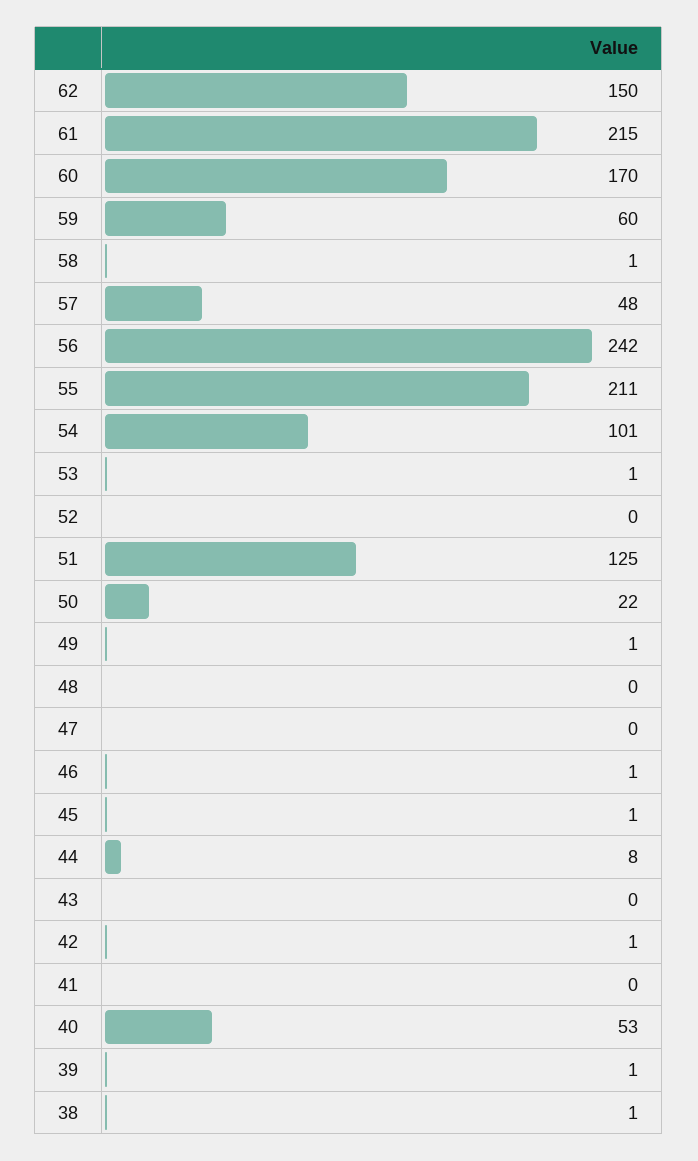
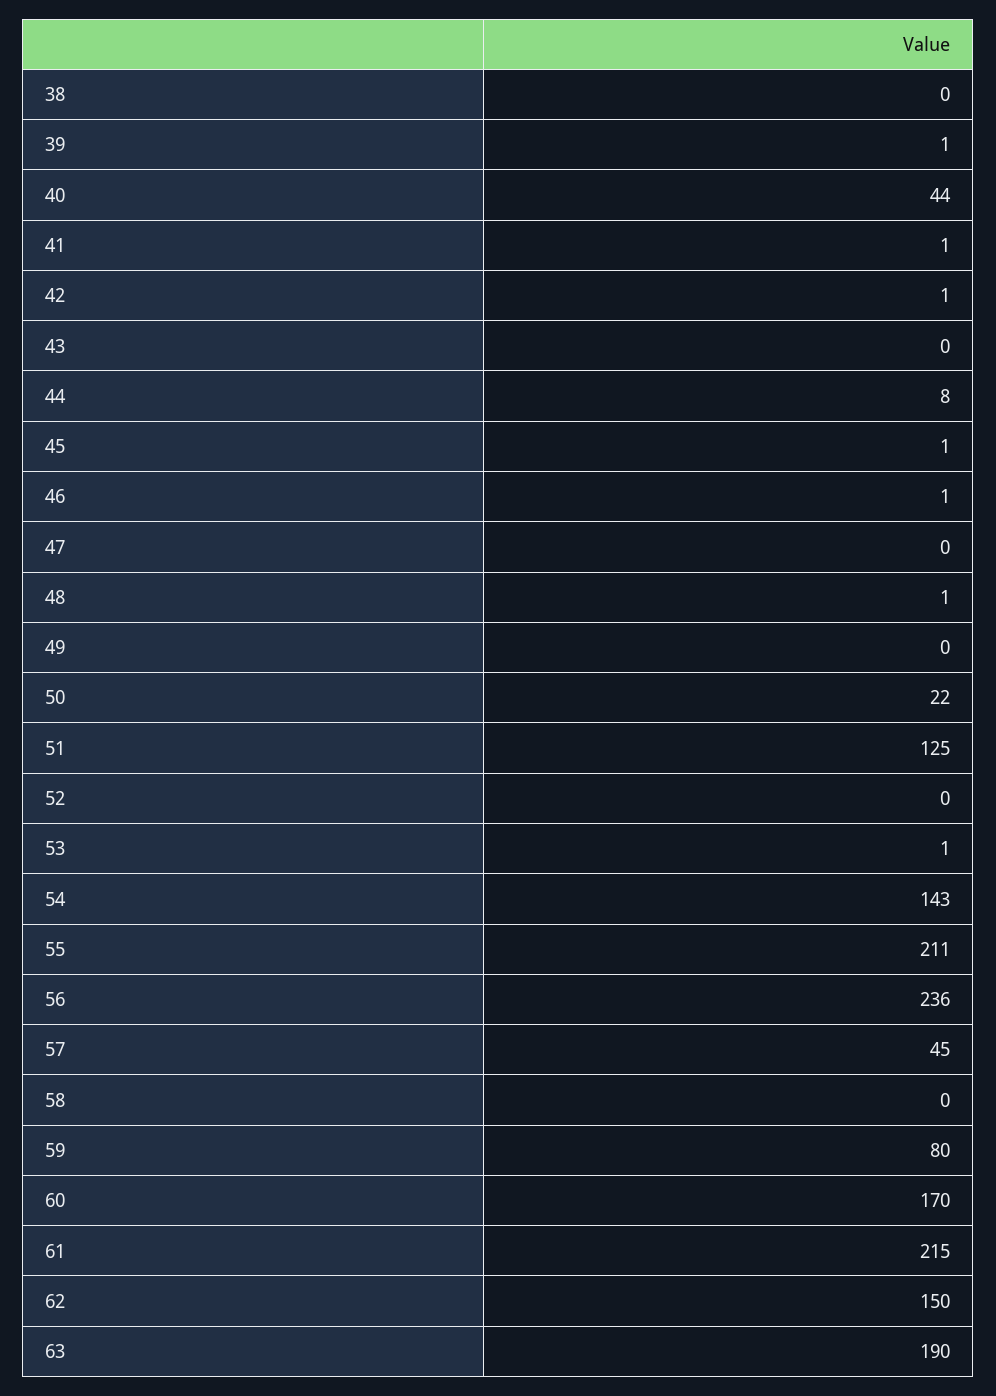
  {
    "62": 150,
    "61": 215,
    "60": 170,
-   "59": 60,
+   "59": 80,
-   "58": 1,
+   "58": 0,
-   "57": 48,
+   "57": 45,
-   "56": 242,
+   "56": 236,
    "55": 211,
-   "54": 101,
+   "54": 143,
    "53": 1,
    "52": 0,
    "51": 125,
    "50": 22,
-   "49": 1,
+   "49": 0,
-   "48": 0,
+   "48": 1,
    "47": 0,
    "46": 1,
    "45": 1,
    "44": 8,
    "43": 0,
    "42": 1,
-   "41": 0,
+   "41": 1,
-   "40": 53,
+   "40": 44,
    "39": 1,
-   "38": 1
+   "38": 0,
+   "63": 190
  }

